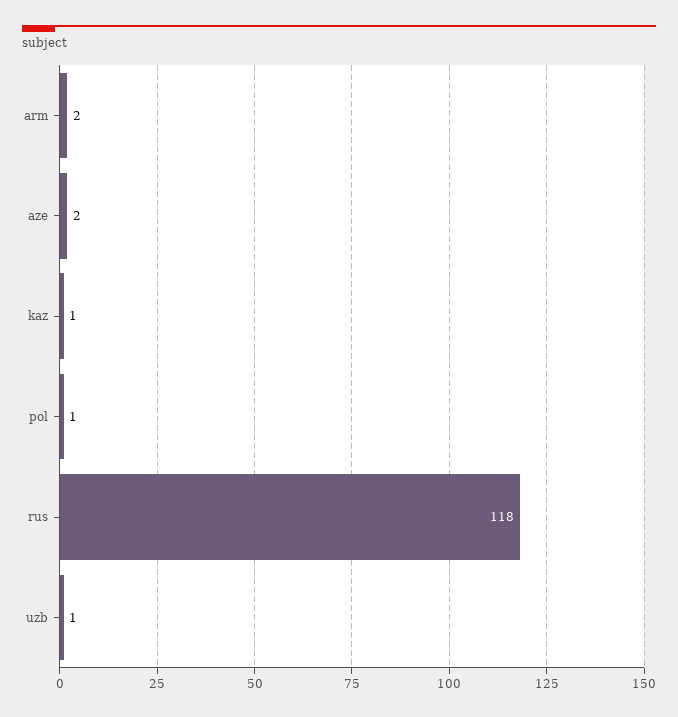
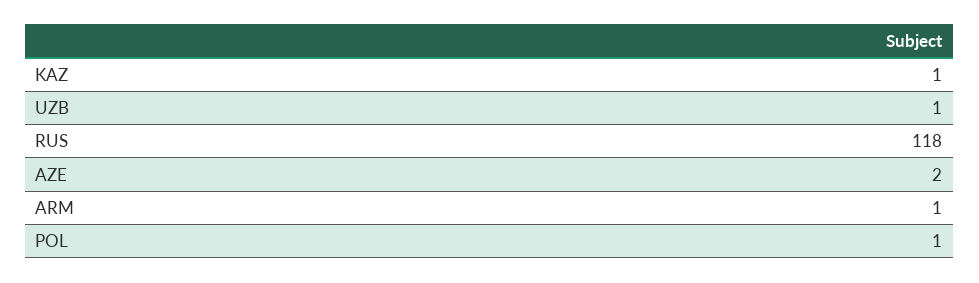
  {
-   "arm": 2,
+   "arm": 1,
    "aze": 2,
    "kaz": 1,
    "pol": 1,
    "rus": 118,
    "uzb": 1
  }

